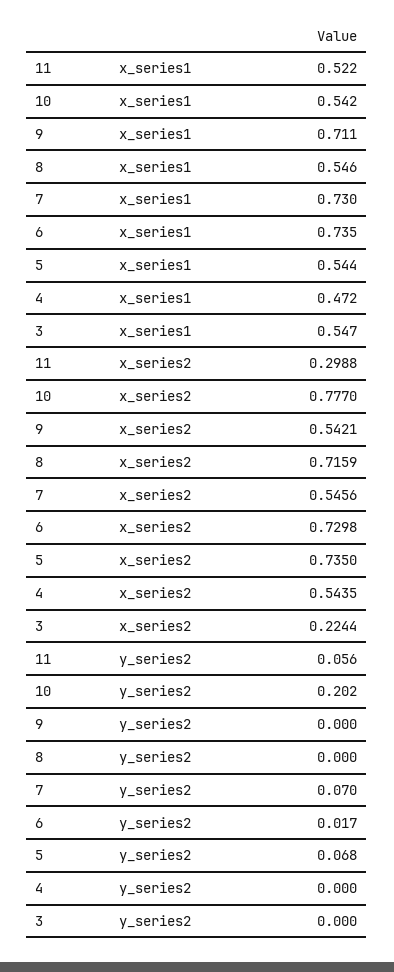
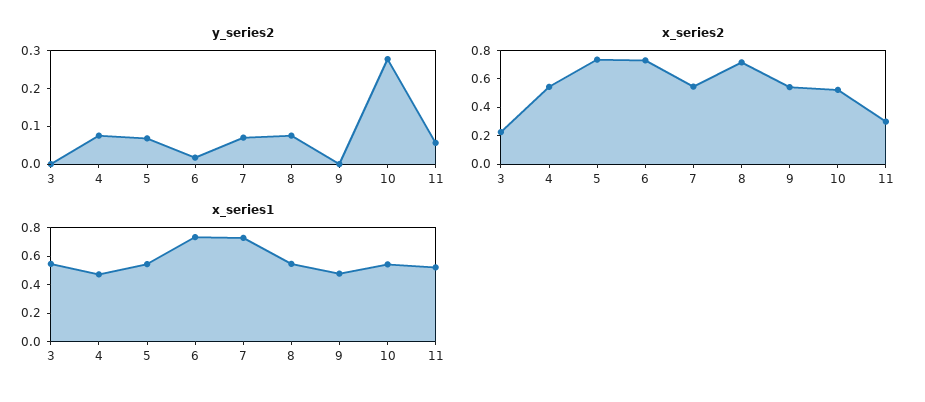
  {
    "x_series1": {
      "11": 0.522,
      "10": 0.542,
-     "9": 0.711,
+     "9": 0.5,
      "8": 0.546,
      "7": 0.73,
      "6": 0.735,
      "5": 0.544,
      "4": 0.472,
      "3": 0.547
    },
    "x_series2": {
      "11": 0.2988,
-     "10": 0.777,
+     "10": 0.5,
      "9": 0.5421,
      "8": 0.7159,
      "7": 0.5456,
      "6": 0.7298,
      "5": 0.735,
      "4": 0.5435,
      "3": 0.2244
    },
    "y_series2": {
      "11": 0.056,
-     "10": 0.202,
+     "10": 0.275,
      "9": 0,
-     "8": 0,
+     "8": 0.075,
      "7": 0.07,
      "6": 0.017,
      "5": 0.068,
-     "4": 0,
+     "4": 0.075,
      "3": 0
    }
  }

